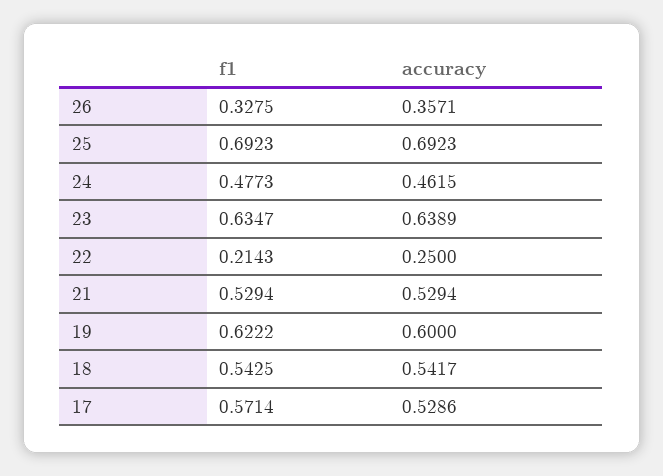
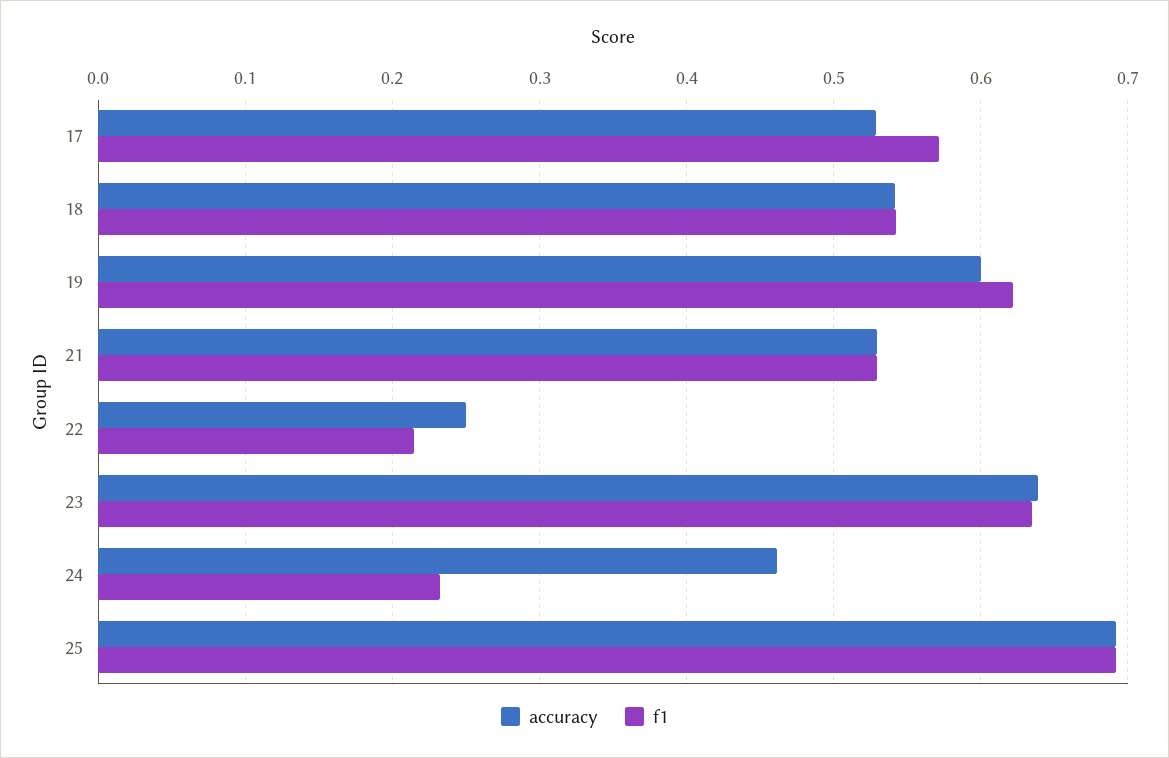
  {
    "f1": {
-     "26": 0.3275,
      "25": 0.6923,
-     "24": 0.4773,
+     "24": 0.23,
      "23": 0.6347,
      "22": 0.2143,
      "21": 0.5294,
      "19": 0.6222,
      "18": 0.5425,
      "17": 0.5714
    },
    "accuracy": {
-     "26": 0.3571,
      "25": 0.6923,
      "24": 0.4615,
      "23": 0.6389,
      "22": 0.25,
      "21": 0.5294,
      "19": 0.6,
      "18": 0.5417,
      "17": 0.5286
    }
  }

